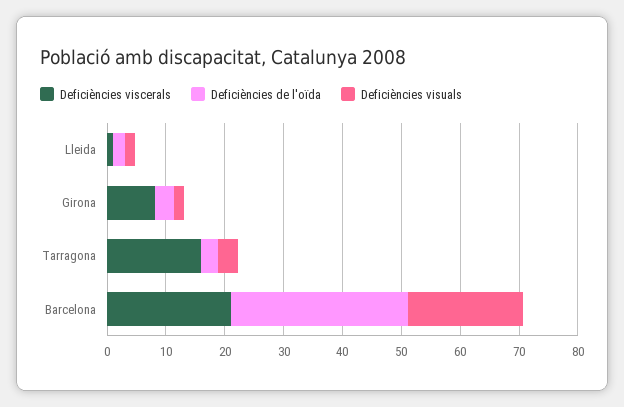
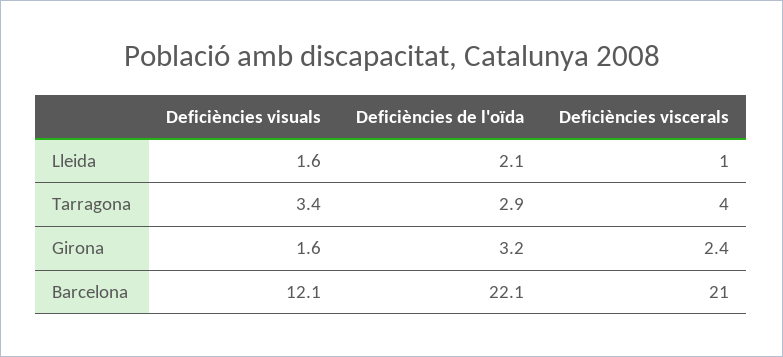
  {
    "Deficiències viscerals": {
      "Lleida": 1,
-     "Girona": 8,
+     "Girona": 2.4,
-     "Tarragona": 16,
+     "Tarragona": 4,
      "Barcelona": 21
    },
    "Deficiències de l'oïda": {
      "Lleida": 2.1,
      "Girona": 3.2,
      "Tarragona": 2.9,
-     "Barcelona": 30
+     "Barcelona": 22.1
    },
    "Deficiències visuals": {
      "Lleida": 1.6,
      "Girona": 1.6,
      "Tarragona": 3.4,
-     "Barcelona": 20
+     "Barcelona": 12.1
    }
  }

